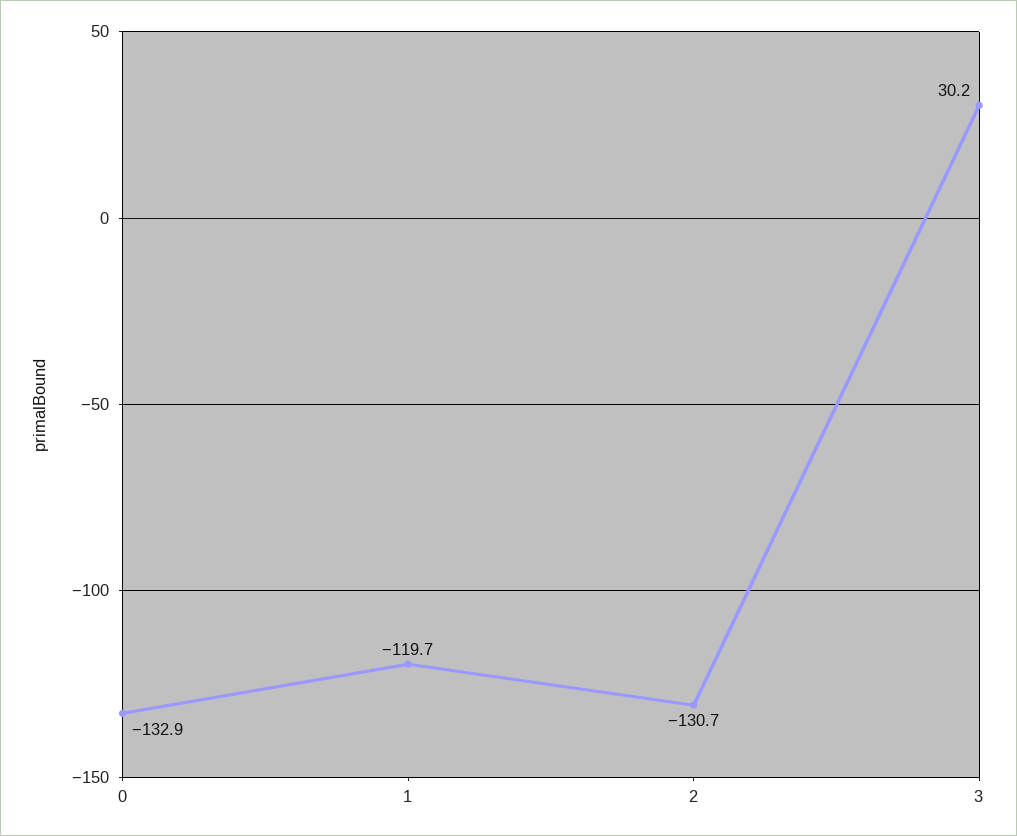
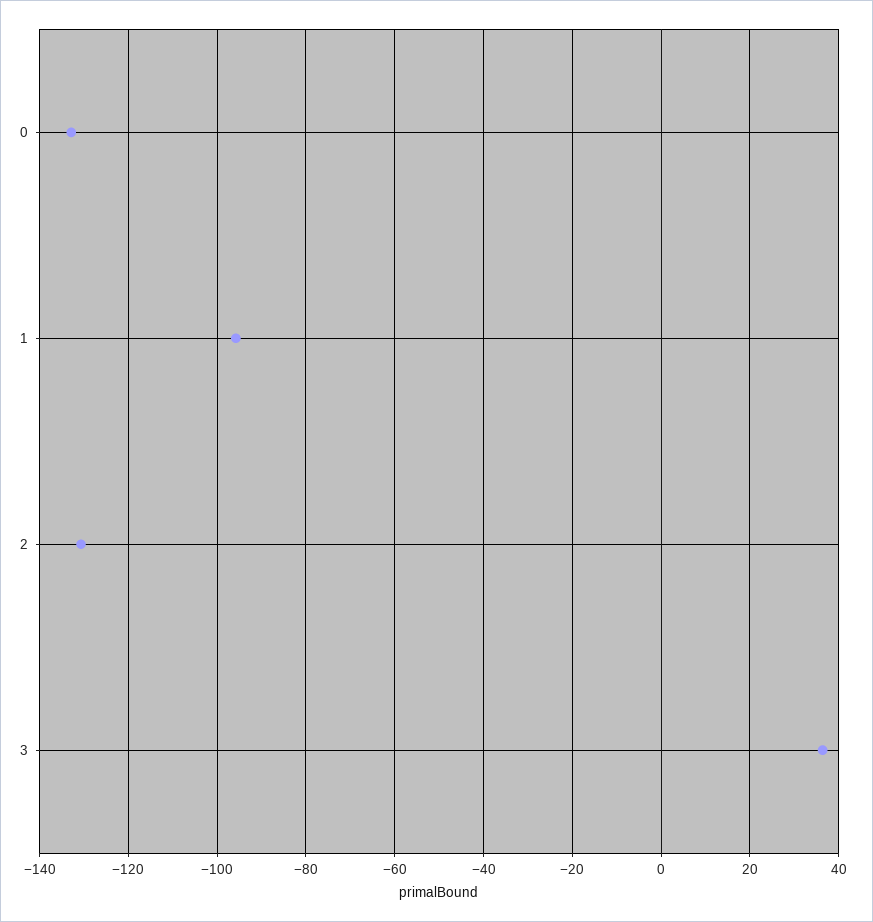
  {
    "0": -132.9,
-   "1": -119.7,
+   "1": -96,
    "2": -130.7,
-   "3": 30.2
+   "3": 36
  }

